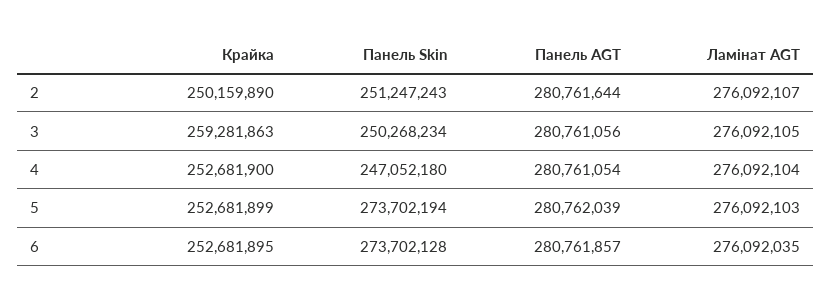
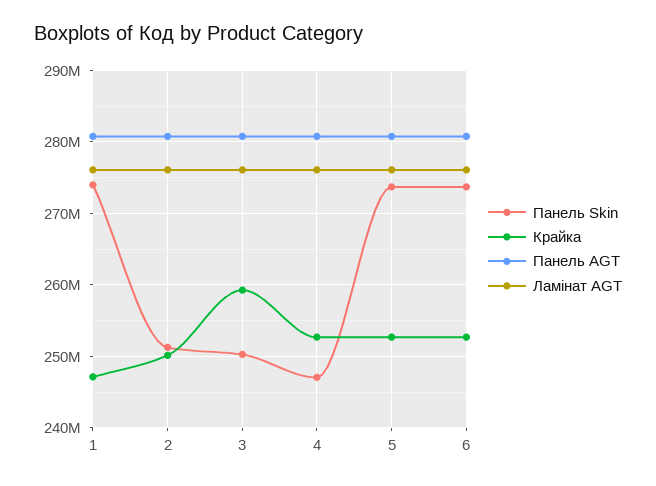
  {
    "Крайка": {
      "2": 250159890,
      "3": 259281863,
      "4": 252681900,
      "5": 252681899,
-     "6": 252681895
+     "6": 252681895,
+     "1": 247000000
    },
    "Панель Skin": {
      "2": 251247243,
      "3": 250268234,
      "4": 247052180,
      "5": 273702194,
-     "6": 273702128
+     "6": 273702128,
+     "1": 274000000
    },
    "Панель AGT": {
      "2": 280761644,
      "3": 280761056,
      "4": 280761054,
      "5": 280762039,
-     "6": 280761857
+     "6": 280761857,
+     "1": 281000000
    },
    "Ламінат AGT": {
      "2": 276092107,
      "3": 276092105,
      "4": 276092104,
      "5": 276092103,
-     "6": 276092035
+     "6": 276092035,
+     "1": 276000000
    }
  }

